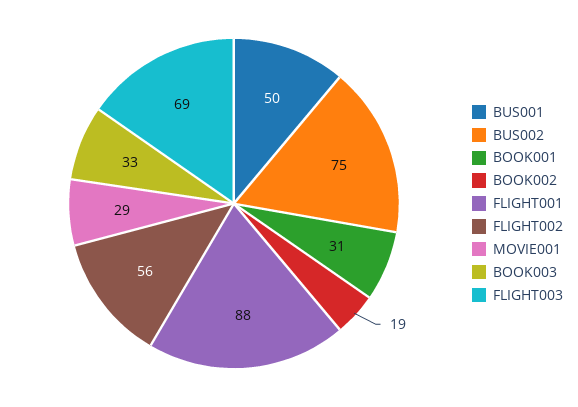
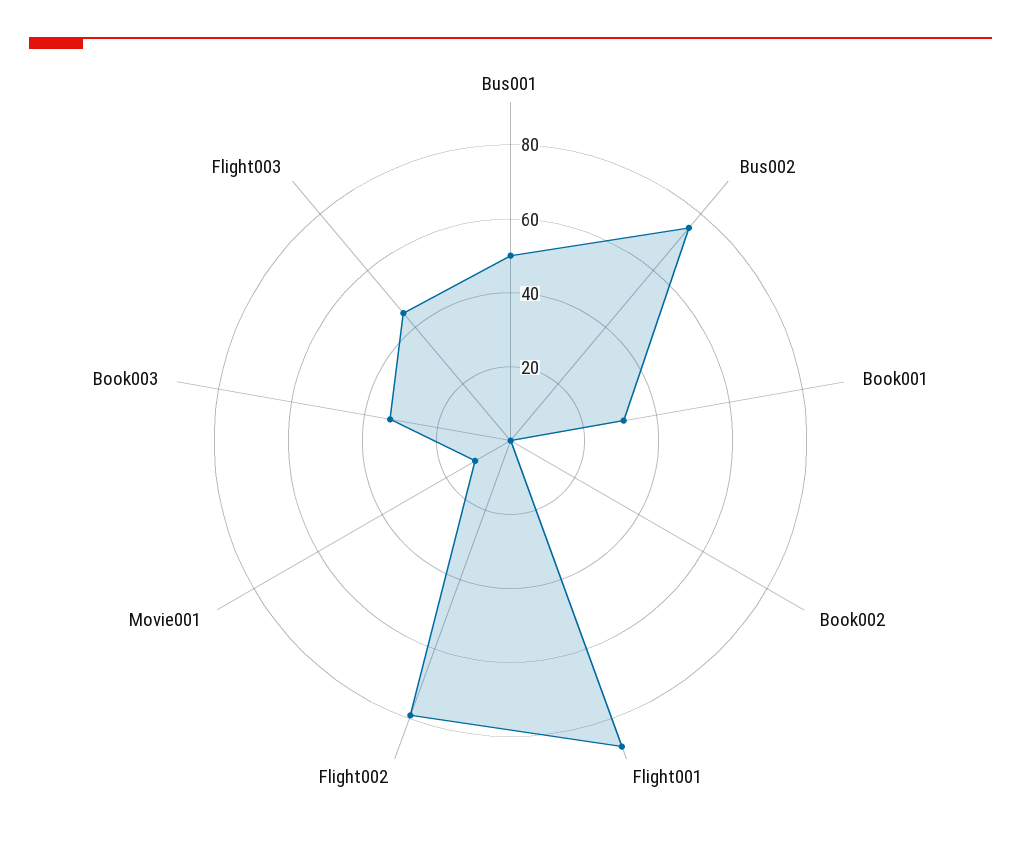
  {
    "BUS001": 50,
    "BUS002": 75,
    "BOOK001": 31,
-   "BOOK002": 19,
+   "BOOK002": 0,
    "FLIGHT001": 88,
-   "FLIGHT002": 56,
+   "FLIGHT002": 80,
-   "MOVIE001": 29,
+   "MOVIE001": 10,
    "BOOK003": 33,
-   "FLIGHT003": 69
+   "FLIGHT003": 45
  }

